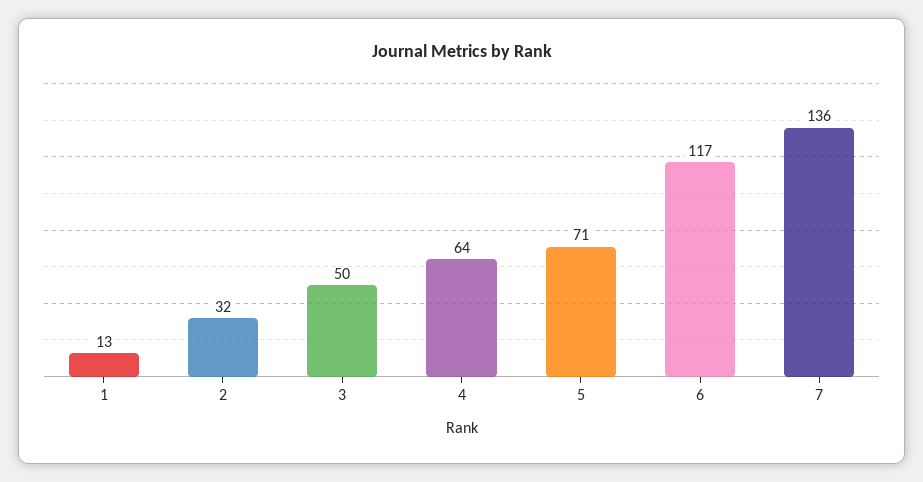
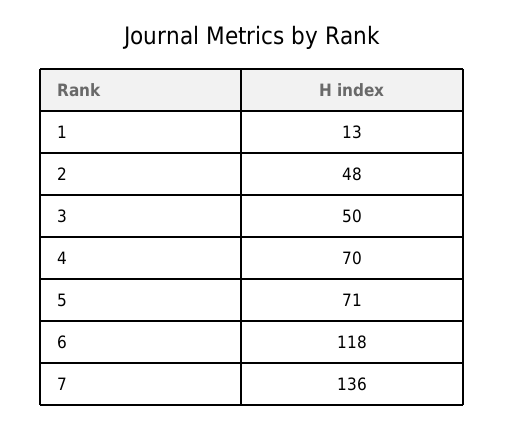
  {
    "1": 13,
-   "2": 32,
+   "2": 48,
    "3": 50,
-   "4": 64,
+   "4": 70,
    "5": 71,
-   "6": 117,
+   "6": 118,
    "7": 136
  }

